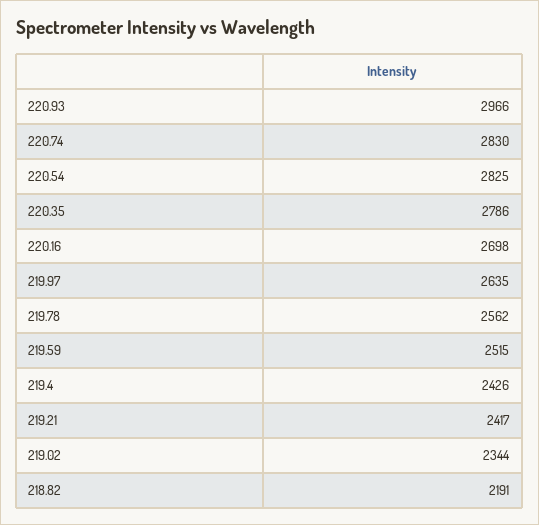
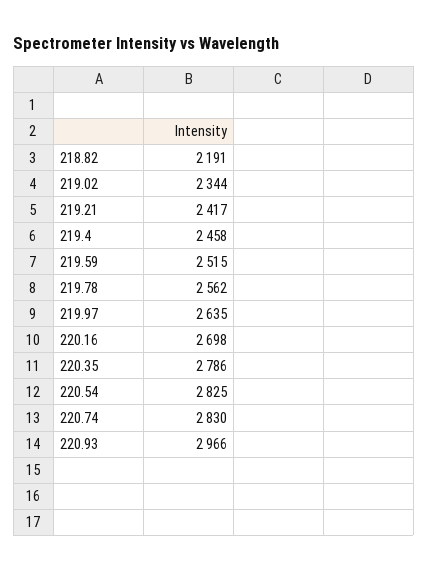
  {
    "220.93": 2966,
    "220.74": 2830,
    "220.54": 2825,
    "220.35": 2786,
    "220.16": 2698,
    "219.97": 2635,
    "219.78": 2562,
    "219.59": 2515,
-   "219.4": 2426,
+   "219.4": 2458,
    "219.21": 2417,
    "219.02": 2344,
    "218.82": 2191
  }

